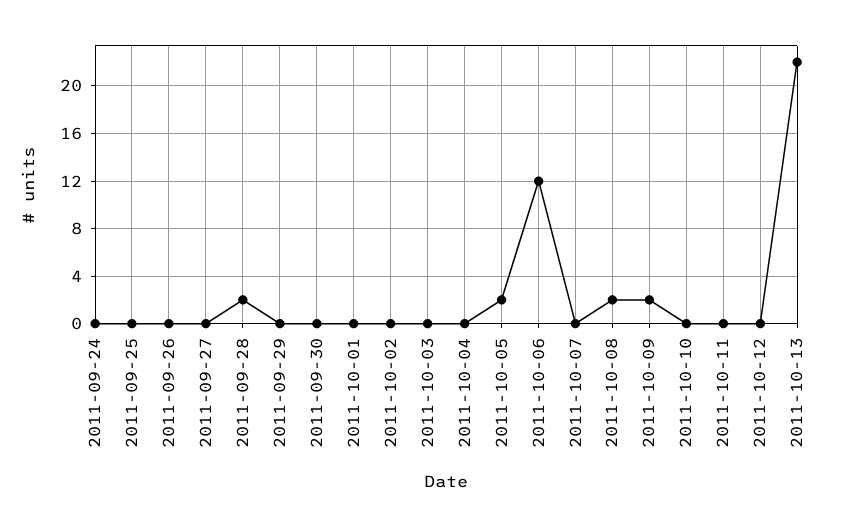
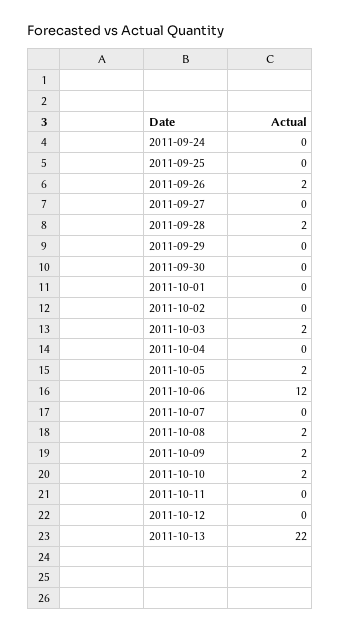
  {
    "2011-09-24": 0,
    "2011-09-25": 0,
-   "2011-09-26": 0,
+   "2011-09-26": 2,
    "2011-09-27": 0,
    "2011-09-28": 2,
    "2011-09-29": 0,
    "2011-09-30": 0,
    "2011-10-01": 0,
    "2011-10-02": 0,
-   "2011-10-03": 0,
+   "2011-10-03": 2,
    "2011-10-04": 0,
    "2011-10-05": 2,
    "2011-10-06": 12,
    "2011-10-07": 0,
    "2011-10-08": 2,
    "2011-10-09": 2,
-   "2011-10-10": 0,
+   "2011-10-10": 2,
    "2011-10-11": 0,
    "2011-10-12": 0,
    "2011-10-13": 22
  }

